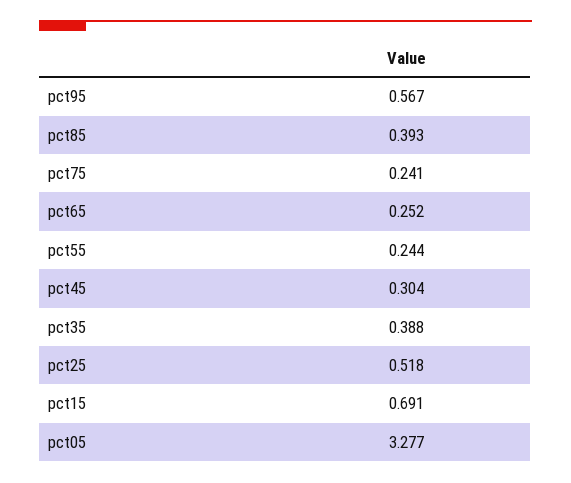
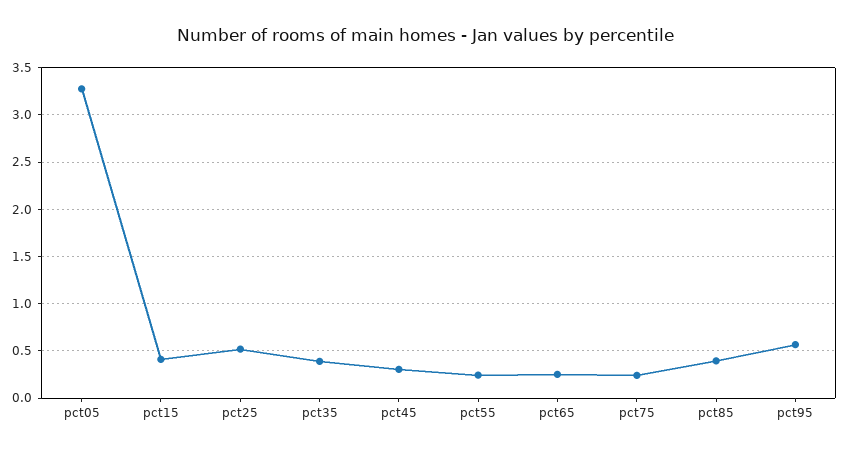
  {
    "pct95": 0.567,
    "pct85": 0.393,
    "pct75": 0.241,
    "pct65": 0.252,
    "pct55": 0.244,
    "pct45": 0.304,
    "pct35": 0.388,
    "pct25": 0.518,
-   "pct15": 0.691,
+   "pct15": 0.4,
    "pct05": 3.277
  }

